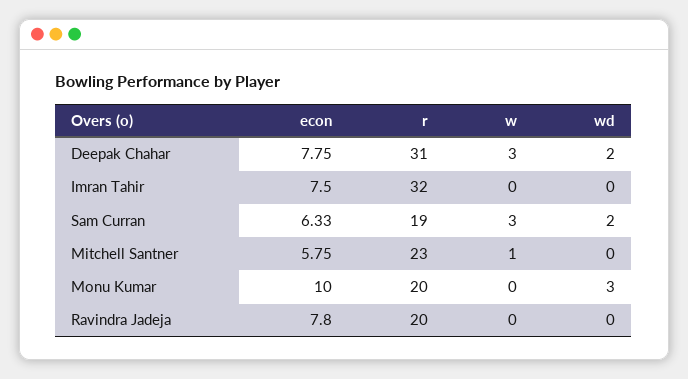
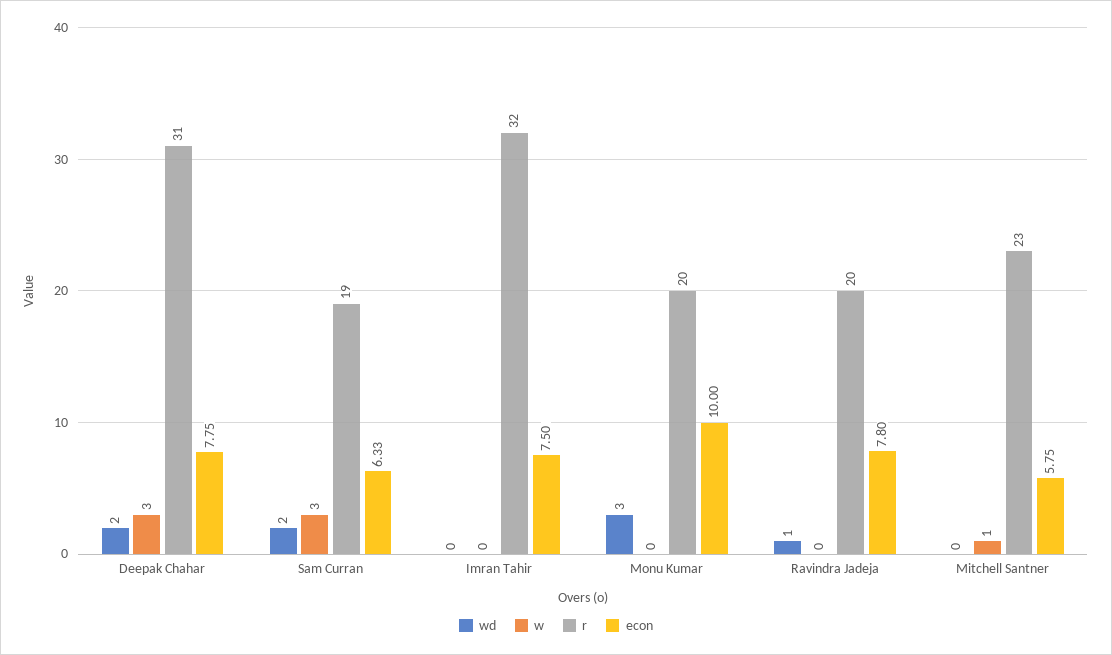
  {
    "econ": {
      "Deepak Chahar": 7.75,
      "Imran Tahir": 7.5,
      "Sam Curran": 6.33,
      "Mitchell Santner": 5.75,
      "Monu Kumar": 10,
      "Ravindra Jadeja": 7.8
    },
    "r": {
      "Deepak Chahar": 31,
      "Imran Tahir": 32,
      "Sam Curran": 19,
      "Mitchell Santner": 23,
      "Monu Kumar": 20,
      "Ravindra Jadeja": 20
    },
    "w": {
      "Deepak Chahar": 3,
      "Imran Tahir": 0,
      "Sam Curran": 3,
      "Mitchell Santner": 1,
      "Monu Kumar": 0,
      "Ravindra Jadeja": 0
    },
    "wd": {
      "Deepak Chahar": 2,
      "Imran Tahir": 0,
      "Sam Curran": 2,
      "Mitchell Santner": 0,
      "Monu Kumar": 3,
-     "Ravindra Jadeja": 0
+     "Ravindra Jadeja": 1
    }
  }

